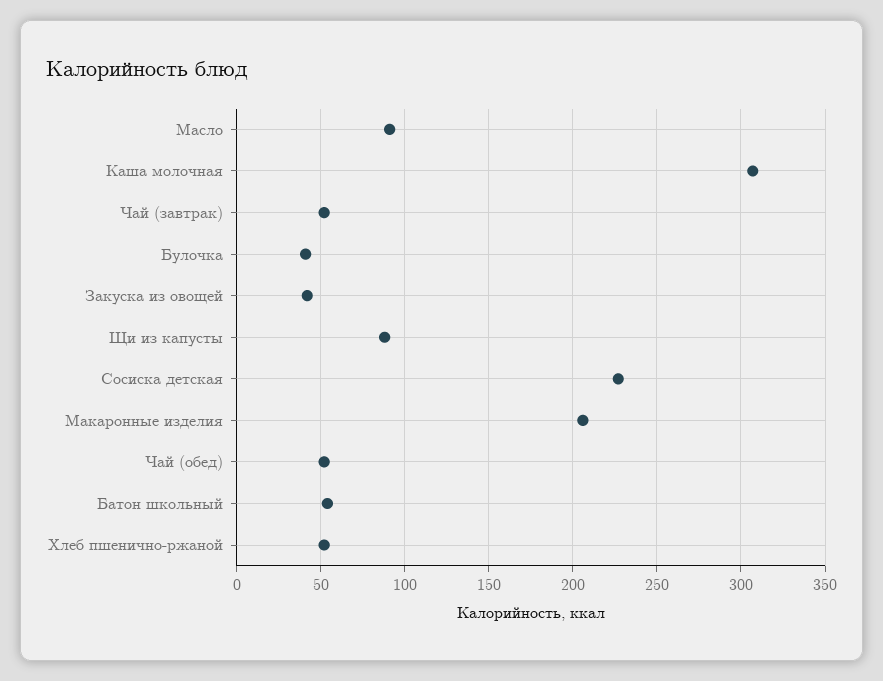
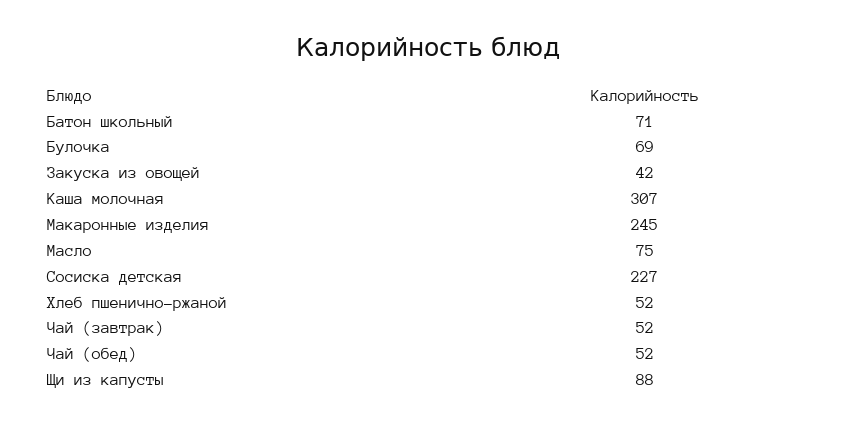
  {
-   "Масло": 90,
+   "Масло": 75,
    "Каша молочная": 307,
    "Чай (завтрак)": 52,
-   "Булочка": 40,
+   "Булочка": 69,
    "Закуска из овощей": 42,
    "Щи из капусты": 88,
    "Сосиска детская": 227,
-   "Макаронные изделия": 205,
+   "Макаронные изделия": 245,
    "Чай (обед)": 52,
-   "Батон школьный": 55,
+   "Батон школьный": 71,
    "Хлеб пшенично-ржаной": 52
  }

